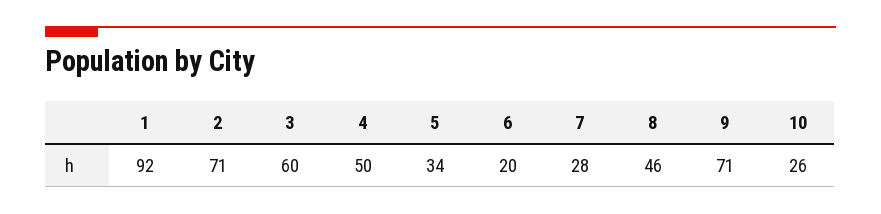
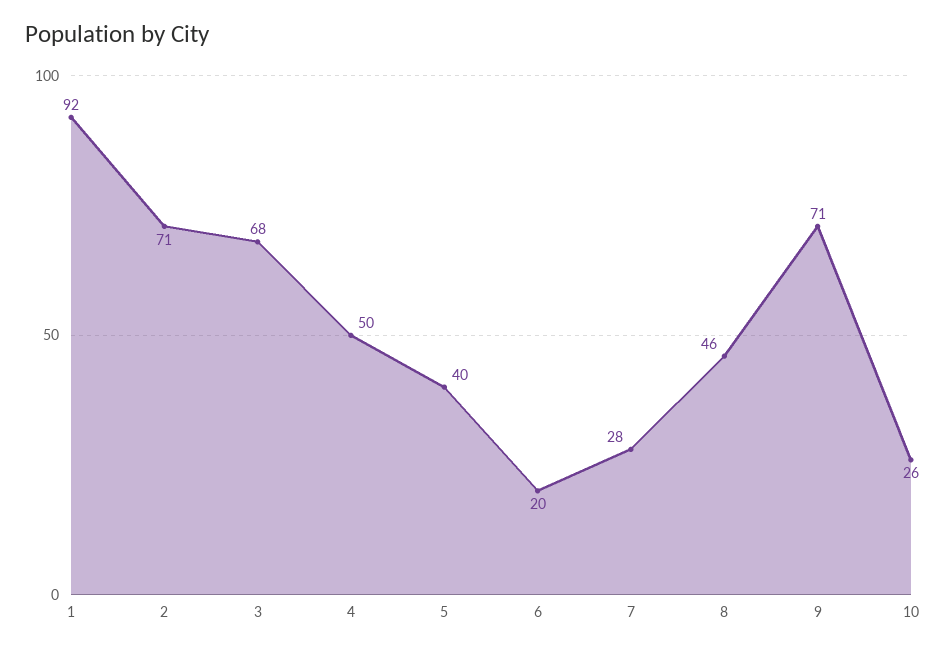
  {
    "1": 92,
    "2": 71,
-   "3": 60,
+   "3": 68,
    "4": 50,
-   "5": 34,
+   "5": 40,
    "6": 20,
    "7": 28,
    "8": 46,
    "9": 71,
    "10": 26
  }

